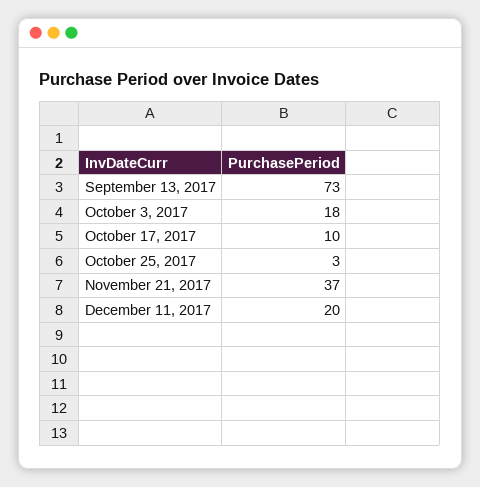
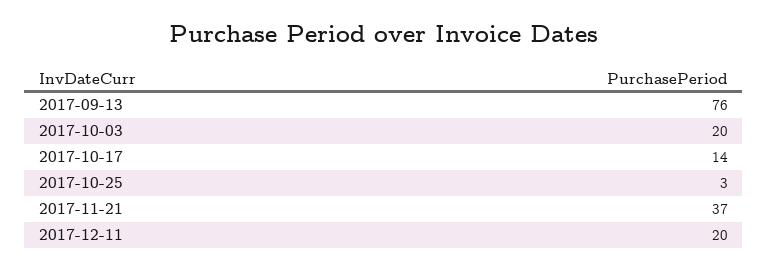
  {
-   "September 13, 2017": 73,
+   "September 13, 2017": 76,
-   "October 3, 2017": 18,
+   "October 3, 2017": 20,
-   "October 17, 2017": 10,
+   "October 17, 2017": 14,
    "October 25, 2017": 3,
    "November 21, 2017": 37,
    "December 11, 2017": 20
  }

